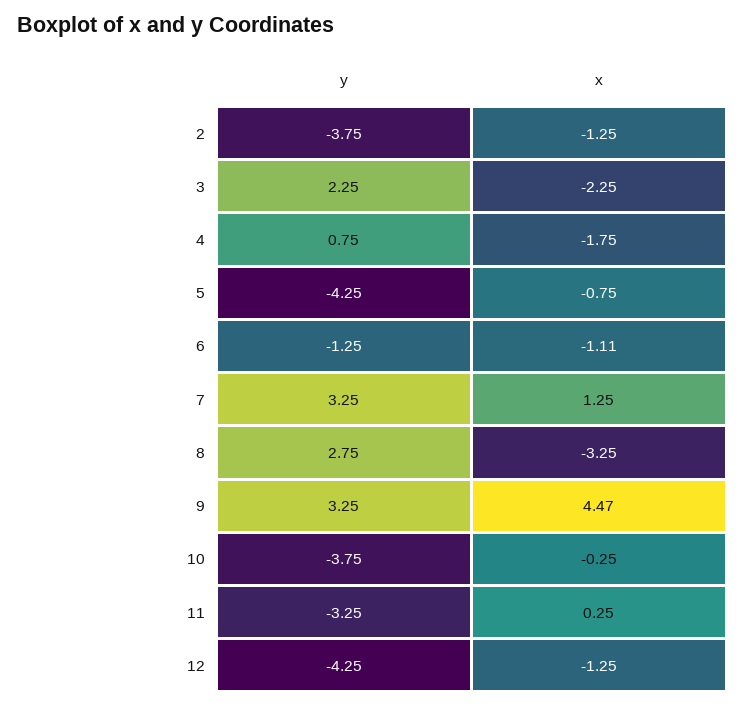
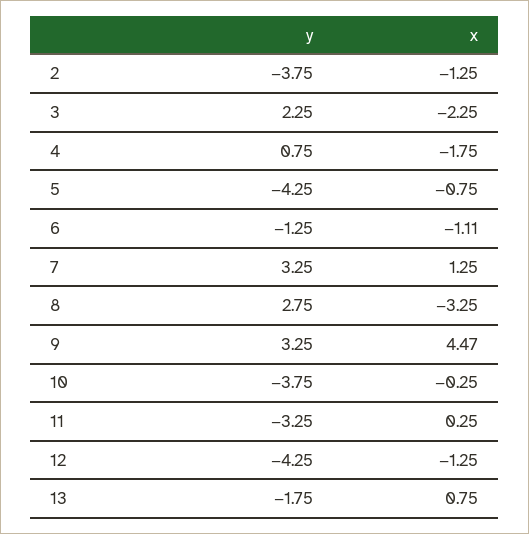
  {
    "y": {
      "2": -3.75,
      "3": 2.25,
      "4": 0.75,
      "5": -4.25,
      "6": -1.25,
      "7": 3.25,
      "8": 2.75,
      "9": 3.25,
      "10": -3.75,
      "11": -3.25,
-     "12": -4.25
+     "12": -4.25,
+     "13": -1.75
    },
    "x": {
      "2": -1.25,
      "3": -2.25,
      "4": -1.75,
      "5": -0.75,
      "6": -1.11,
      "7": 1.25,
      "8": -3.25,
      "9": 4.47,
      "10": -0.25,
      "11": 0.25,
-     "12": -1.25
+     "12": -1.25,
+     "13": 0.75
    }
  }

